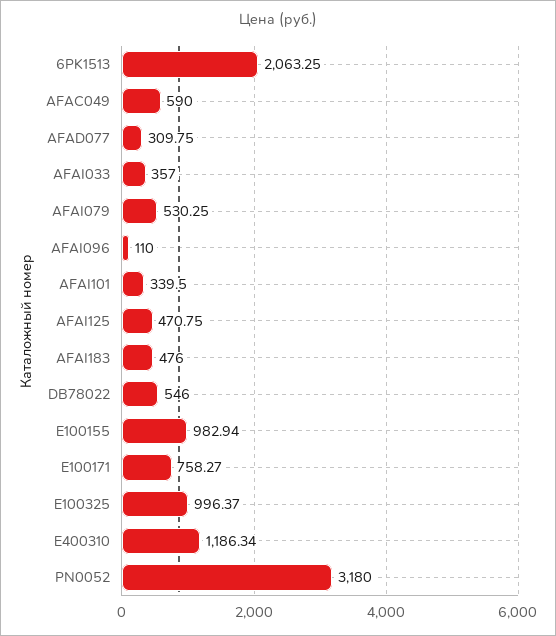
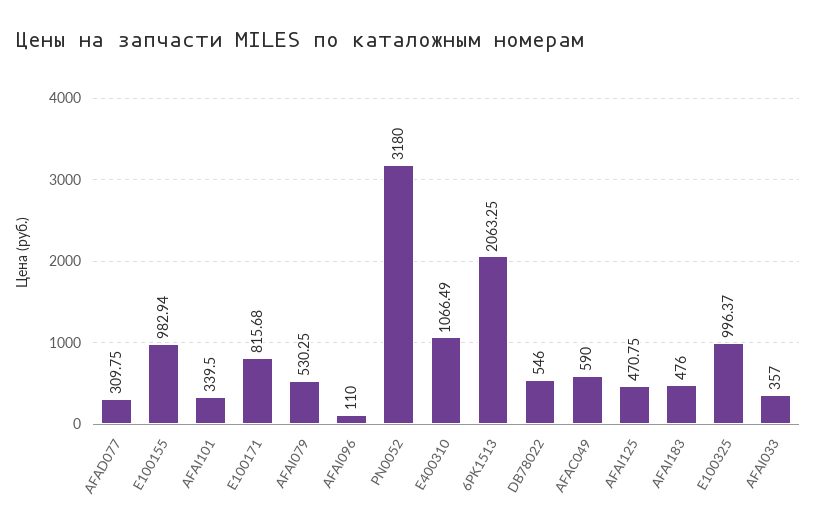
  {
    "6PK1513": 2063.25,
    "AFAC049": 590,
    "AFAD077": 309.75,
    "AFAI033": 357,
    "AFAI079": 530.25,
    "AFAI096": 110,
    "AFAI101": 339.5,
    "AFAI125": 470.75,
    "AFAI183": 476,
    "DB78022": 546,
    "E100155": 982.94,
-   "E100171": 758.27,
+   "E100171": 815.68,
    "E100325": 996.37,
-   "E400310": 1186.34,
+   "E400310": 1066.49,
    "PN0052": 3180
  }

